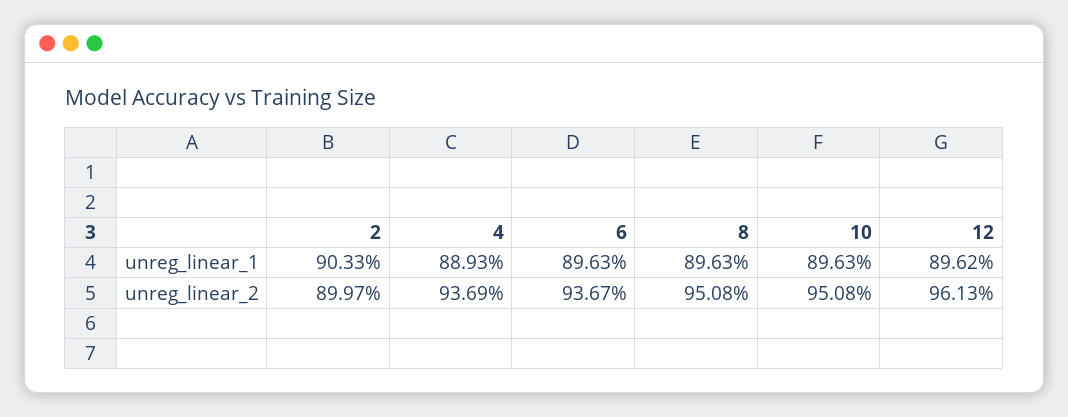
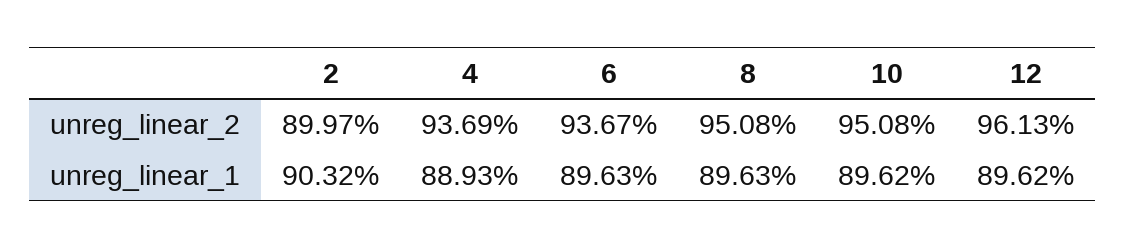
  {
    "2": {
-     "unreg_linear_1": 90.33,
+     "unreg_linear_1": 90.32,
      "unreg_linear_2": 89.97
    },
    "4": {
      "unreg_linear_1": 88.93,
      "unreg_linear_2": 93.69
    },
    "6": {
      "unreg_linear_1": 89.63,
      "unreg_linear_2": 93.67
    },
    "8": {
      "unreg_linear_1": 89.63,
      "unreg_linear_2": 95.08
    },
    "10": {
-     "unreg_linear_1": 89.63,
+     "unreg_linear_1": 89.62,
      "unreg_linear_2": 95.08
    },
    "12": {
      "unreg_linear_1": 89.62,
      "unreg_linear_2": 96.13
    }
  }

